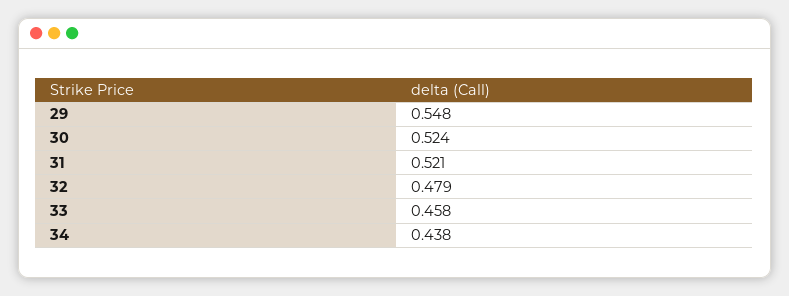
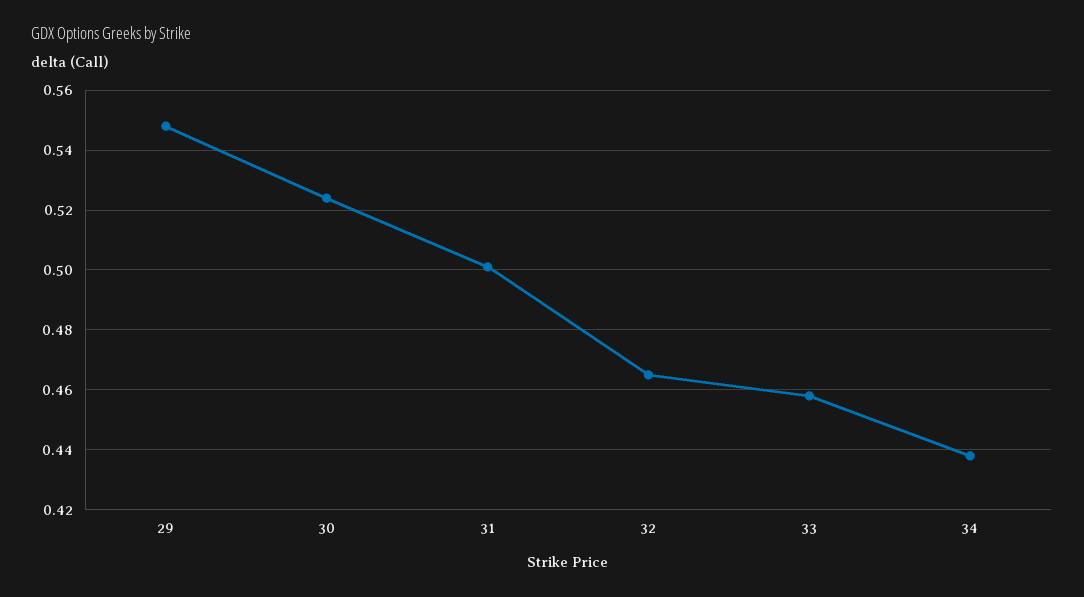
  {
    "29": 0.548,
    "30": 0.524,
-   "31": 0.521,
+   "31": 0.5,
-   "32": 0.479,
+   "32": 0.465,
    "33": 0.458,
    "34": 0.438
  }

